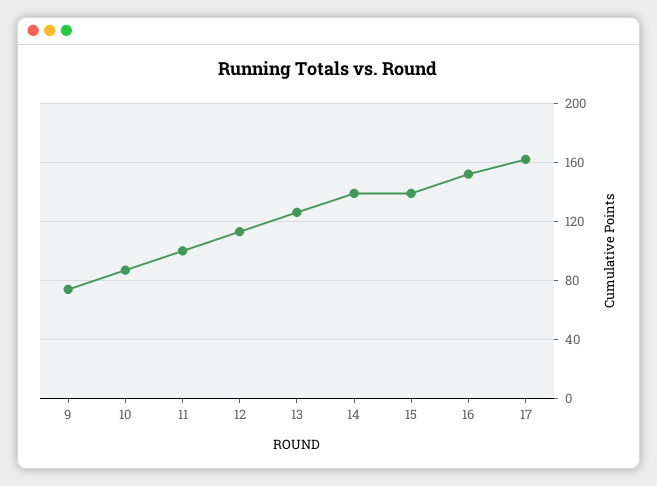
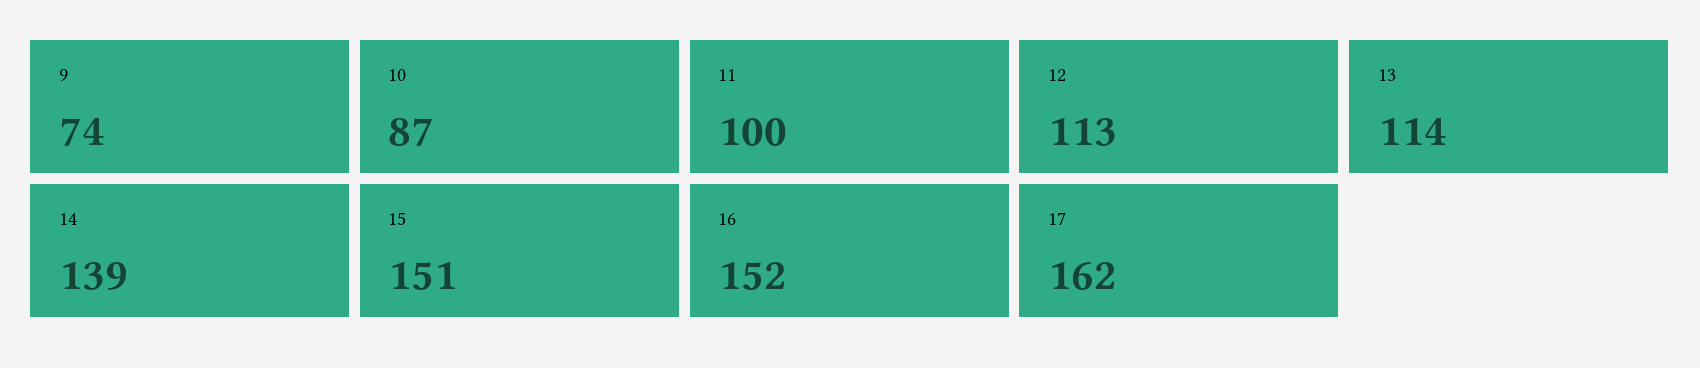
  {
    "9": 74,
    "10": 87,
    "11": 100,
    "12": 113,
-   "13": 125,
+   "13": 114,
    "14": 139,
-   "15": 140,
+   "15": 151,
    "16": 152,
    "17": 162
  }

